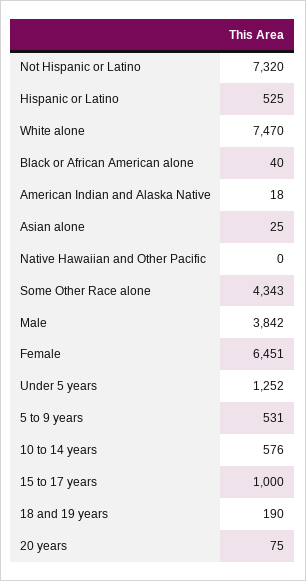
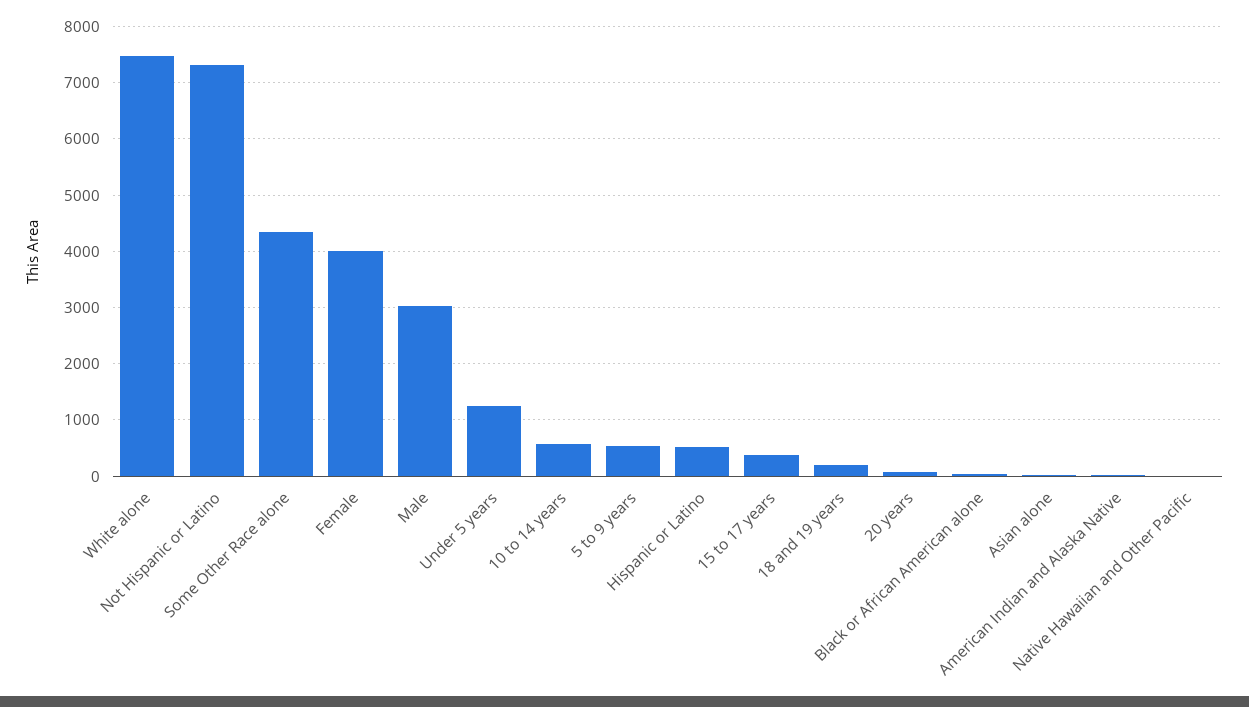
  {
    "Not Hispanic or Latino": 7320,
    "Hispanic or Latino": 525,
    "White alone": 7470,
    "Black or African American alone": 40,
    "American Indian and Alaska Native": 18,
    "Asian alone": 25,
    "Native Hawaiian and Other Pacific": 0,
    "Some Other Race alone": 4343,
-   "Male": 3842,
+   "Male": 3000,
-   "Female": 6451,
+   "Female": 4000,
    "Under 5 years": 1252,
    "5 to 9 years": 531,
    "10 to 14 years": 576,
-   "15 to 17 years": 1000,
+   "15 to 17 years": 400,
    "18 and 19 years": 190,
    "20 years": 75
  }

